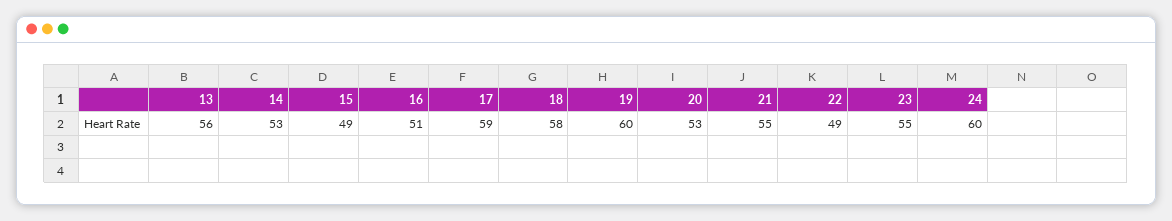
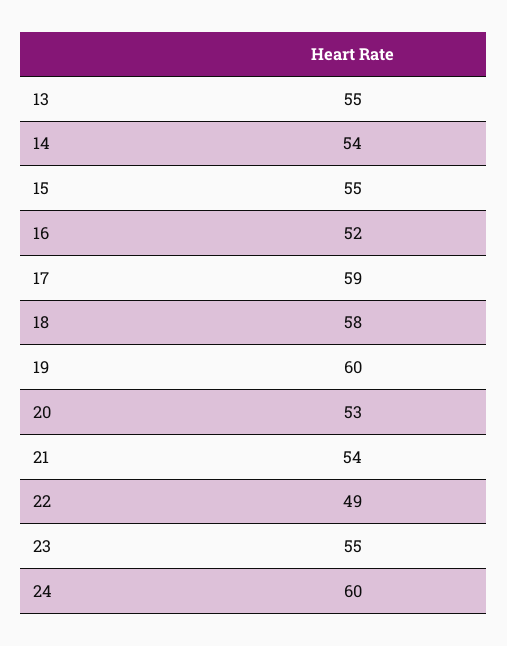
  {
-   "13": 56,
+   "13": 55,
-   "14": 53,
+   "14": 54,
-   "15": 49,
+   "15": 55,
-   "16": 51,
+   "16": 52,
    "17": 59,
    "18": 58,
    "19": 60,
    "20": 53,
-   "21": 55,
+   "21": 54,
    "22": 49,
    "23": 55,
    "24": 60
  }

